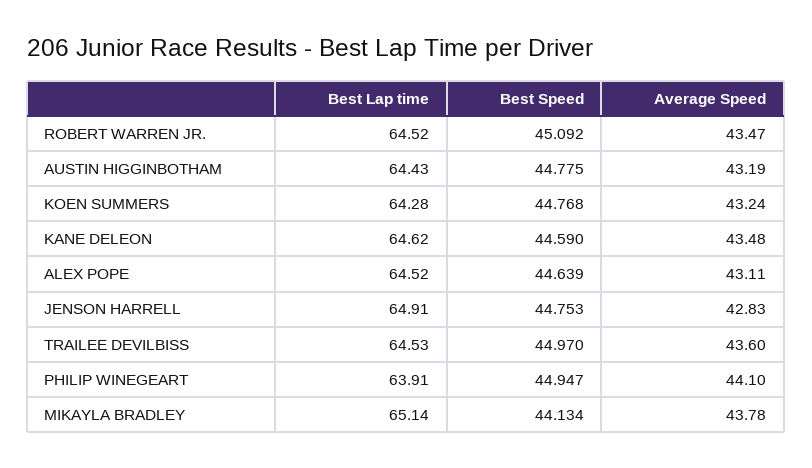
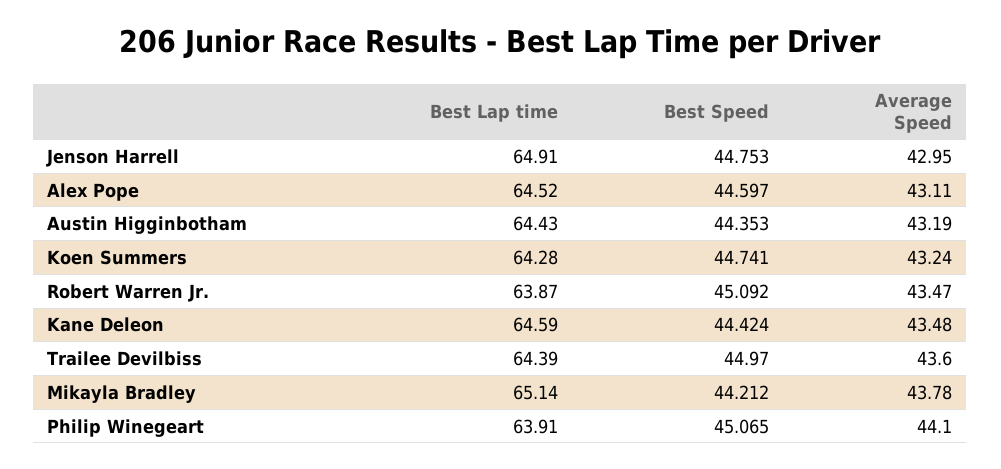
  {
    "Best Lap time": {
-     "ROBERT WARREN JR.": 64.52,
+     "ROBERT WARREN JR.": 63.87,
      "AUSTIN HIGGINBOTHAM": 64.43,
      "KOEN SUMMERS": 64.28,
-     "KANE DELEON": 64.62,
+     "KANE DELEON": 64.59,
      "ALEX POPE": 64.52,
      "JENSON HARRELL": 64.91,
-     "TRAILEE DEVILBISS": 64.53,
+     "TRAILEE DEVILBISS": 64.39,
      "PHILIP WINEGEART": 63.91,
      "MIKAYLA BRADLEY": 65.14
    },
    "Best Speed": {
      "ROBERT WARREN JR.": 45.092,
-     "AUSTIN HIGGINBOTHAM": 44.775,
+     "AUSTIN HIGGINBOTHAM": 44.353,
-     "KOEN SUMMERS": 44.768,
+     "KOEN SUMMERS": 44.741,
-     "KANE DELEON": 44.59,
+     "KANE DELEON": 44.424,
-     "ALEX POPE": 44.639,
+     "ALEX POPE": 44.597,
      "JENSON HARRELL": 44.753,
      "TRAILEE DEVILBISS": 44.97,
-     "PHILIP WINEGEART": 44.947,
+     "PHILIP WINEGEART": 45.065,
-     "MIKAYLA BRADLEY": 44.134
+     "MIKAYLA BRADLEY": 44.212
    },
    "Average Speed": {
      "ROBERT WARREN JR.": 43.47,
      "AUSTIN HIGGINBOTHAM": 43.19,
      "KOEN SUMMERS": 43.24,
      "KANE DELEON": 43.48,
      "ALEX POPE": 43.11,
-     "JENSON HARRELL": 42.83,
+     "JENSON HARRELL": 42.95,
      "TRAILEE DEVILBISS": 43.6,
      "PHILIP WINEGEART": 44.1,
      "MIKAYLA BRADLEY": 43.78
    }
  }

